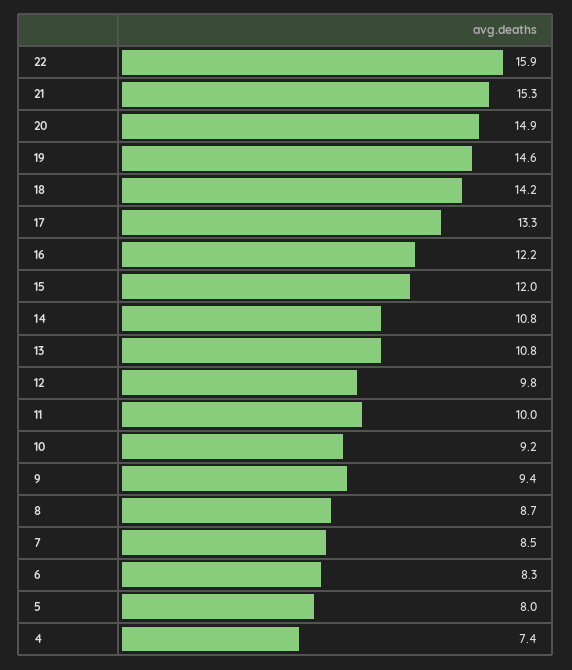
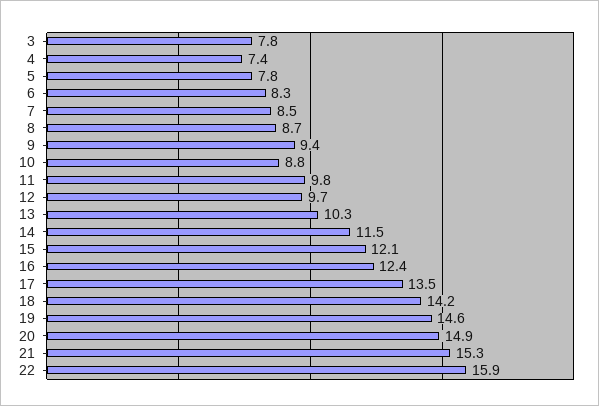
  {
    "22": 15.9,
    "21": 15.3,
    "20": 14.9,
    "19": 14.6,
    "18": 14.2,
-   "17": 13.3,
+   "17": 13.5,
-   "16": 12.2,
+   "16": 12.4,
-   "15": 12,
+   "15": 12.1,
-   "14": 10.8,
+   "14": 11.5,
-   "13": 10.8,
+   "13": 10.3,
-   "12": 9.8,
+   "12": 9.7,
-   "11": 10,
+   "11": 9.8,
-   "10": 9.2,
+   "10": 8.8,
    "9": 9.4,
    "8": 8.7,
    "7": 8.5,
    "6": 8.3,
-   "5": 8,
+   "5": 7.8,
-   "4": 7.4
+   "4": 7.4,
+   "3": 7.8
  }

